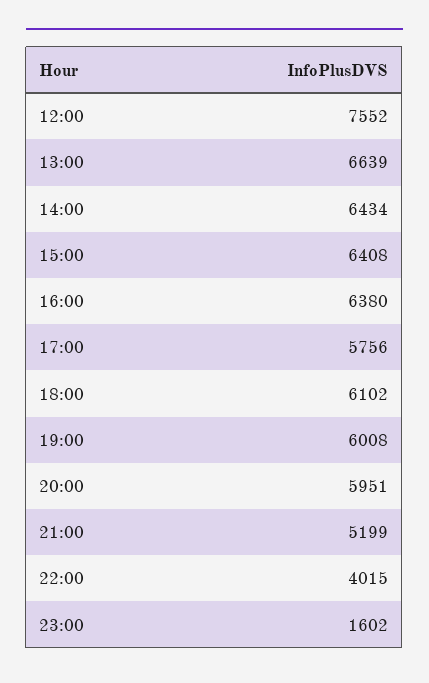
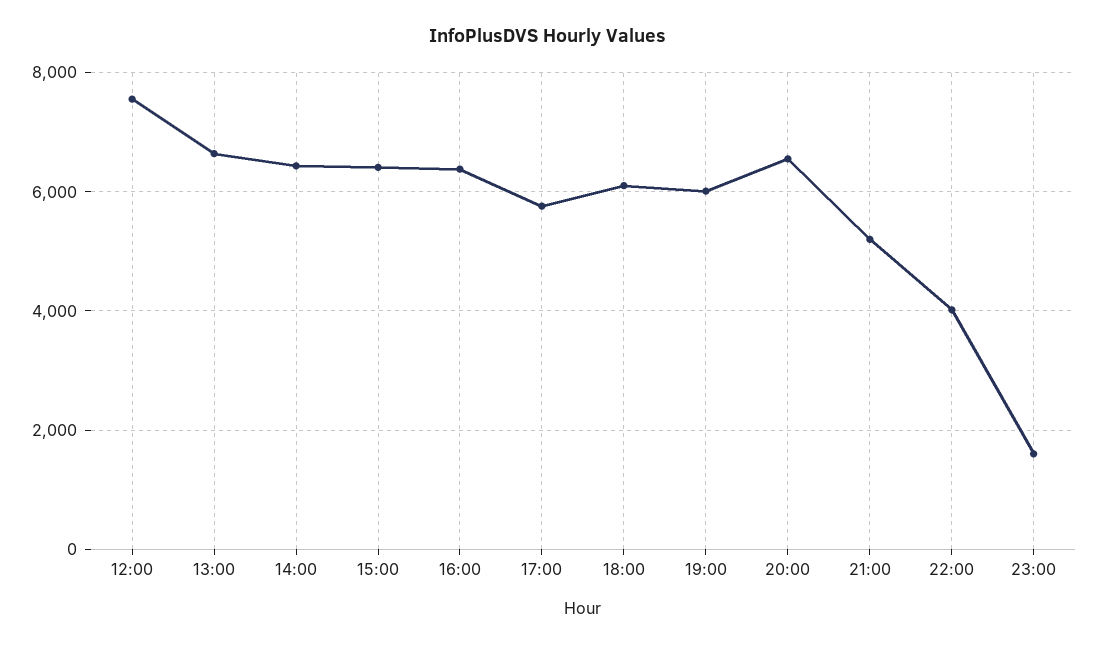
  {
    "12:00": 7552,
    "13:00": 6639,
    "14:00": 6434,
    "15:00": 6408,
    "16:00": 6380,
    "17:00": 5756,
    "18:00": 6102,
    "19:00": 6008,
-   "20:00": 5951,
+   "20:00": 6600,
    "21:00": 5199,
    "22:00": 4015,
    "23:00": 1602
  }

